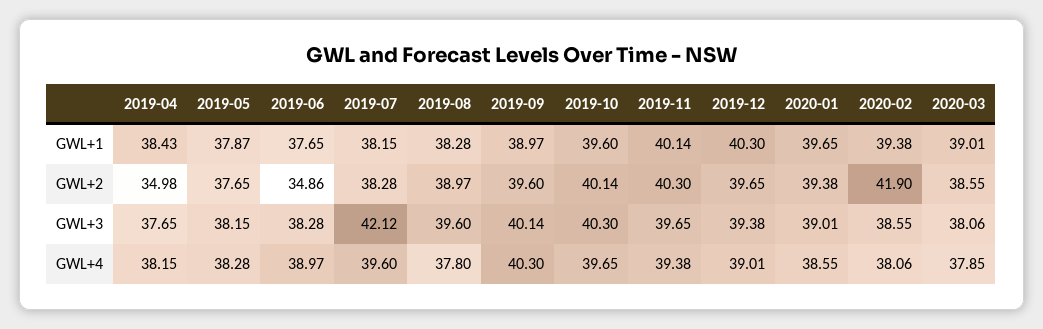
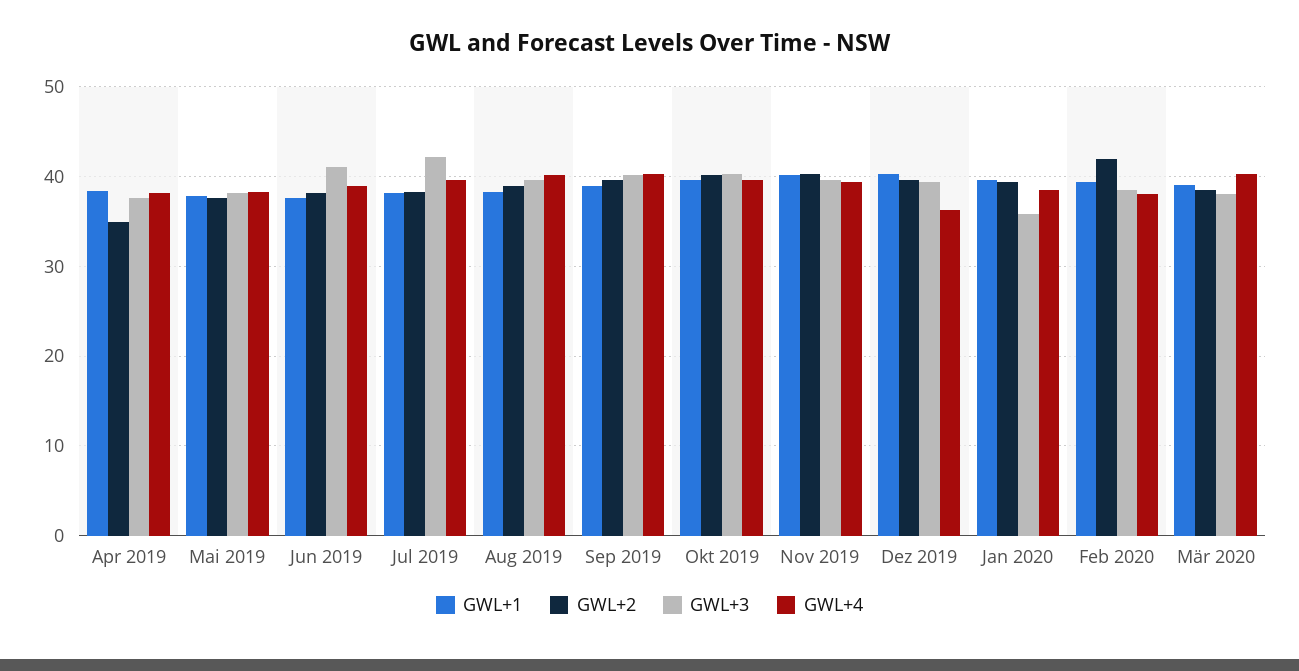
  {
    "GWL+1": {
      "2019-04": 38.43,
      "2019-05": 37.87,
      "2019-06": 37.65,
      "2019-07": 38.15,
      "2019-08": 38.28,
      "2019-09": 38.97,
      "2019-10": 39.6,
      "2019-11": 40.14,
      "2019-12": 40.3,
      "2020-01": 39.65,
      "2020-02": 39.38,
      "2020-03": 39.01
    },
    "GWL+2": {
      "2019-04": 34.98,
      "2019-05": 37.65,
-     "2019-06": 34.86,
+     "2019-06": 38,
      "2019-07": 38.28,
      "2019-08": 38.97,
      "2019-09": 39.6,
      "2019-10": 40.14,
      "2019-11": 40.3,
      "2019-12": 39.65,
      "2020-01": 39.38,
      "2020-02": 41.9,
      "2020-03": 38.55
    },
    "GWL+3": {
      "2019-04": 37.65,
      "2019-05": 38.15,
-     "2019-06": 38.28,
+     "2019-06": 41,
      "2019-07": 42.12,
      "2019-08": 39.6,
      "2019-09": 40.14,
      "2019-10": 40.3,
      "2019-11": 39.65,
      "2019-12": 39.38,
-     "2020-01": 39.01,
+     "2020-01": 36,
      "2020-02": 38.55,
      "2020-03": 38.06
    },
    "GWL+4": {
      "2019-04": 38.15,
      "2019-05": 38.28,
      "2019-06": 38.97,
      "2019-07": 39.6,
-     "2019-08": 37.8,
+     "2019-08": 40,
      "2019-09": 40.3,
      "2019-10": 39.65,
      "2019-11": 39.38,
-     "2019-12": 39.01,
+     "2019-12": 36,
      "2020-01": 38.55,
      "2020-02": 38.06,
-     "2020-03": 37.85
+     "2020-03": 40
    }
  }

